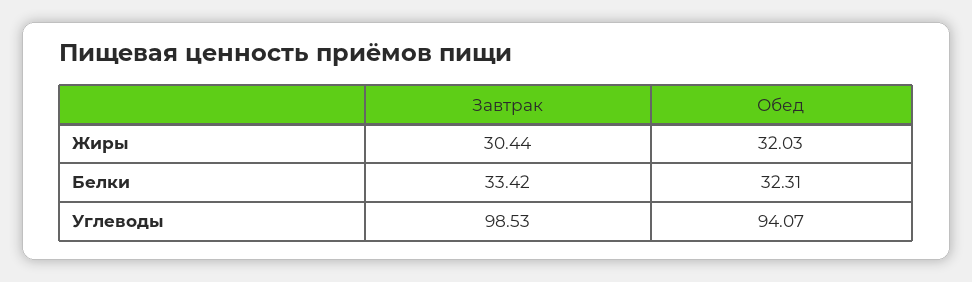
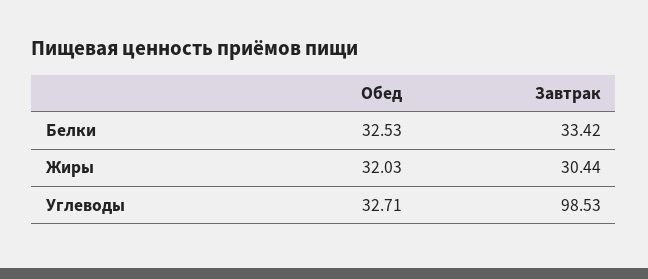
  {
    "Завтрак": {
      "Жиры": 30.44,
      "Белки": 33.42,
      "Углеводы": 98.53
    },
    "Обед": {
      "Жиры": 32.03,
-     "Белки": 32.31,
+     "Белки": 32.53,
-     "Углеводы": 94.07
+     "Углеводы": 32.71
    }
  }

